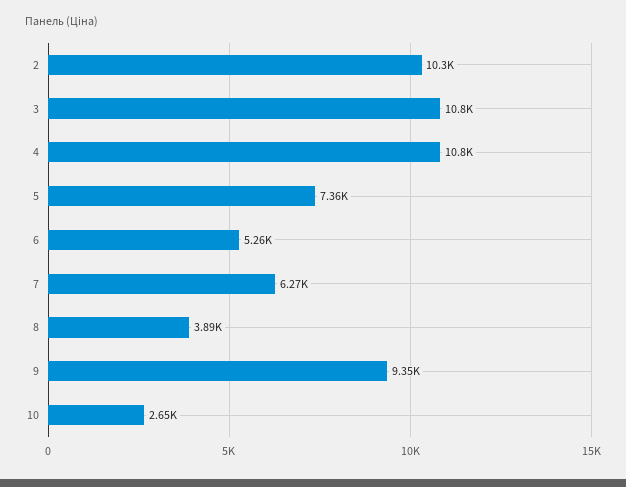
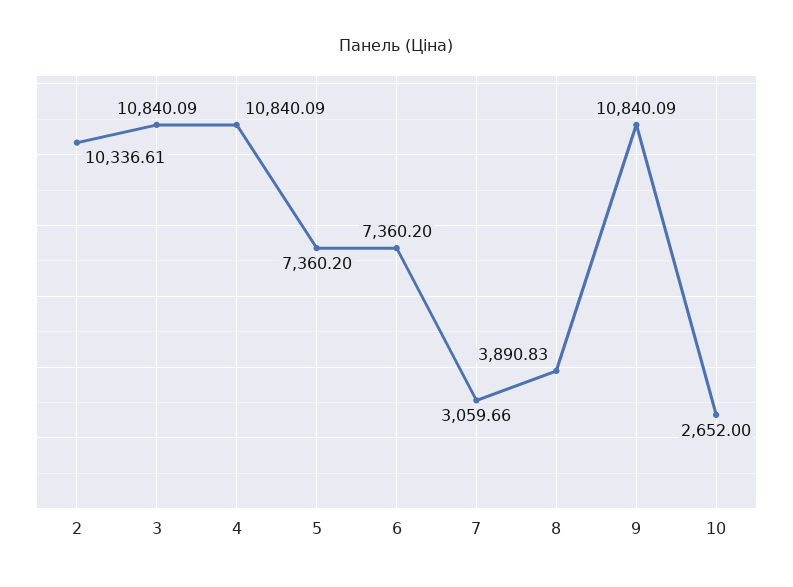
  {
    "2": 10336.61,
    "3": 10840.09,
    "4": 10840.09,
    "5": 7360.2,
-   "6": 5260,
+   "6": 7360.2,
-   "7": 6270,
+   "7": 3059.66,
    "8": 3890.83,
-   "9": 9350,
+   "9": 10840.09,
    "10": 2652
  }

